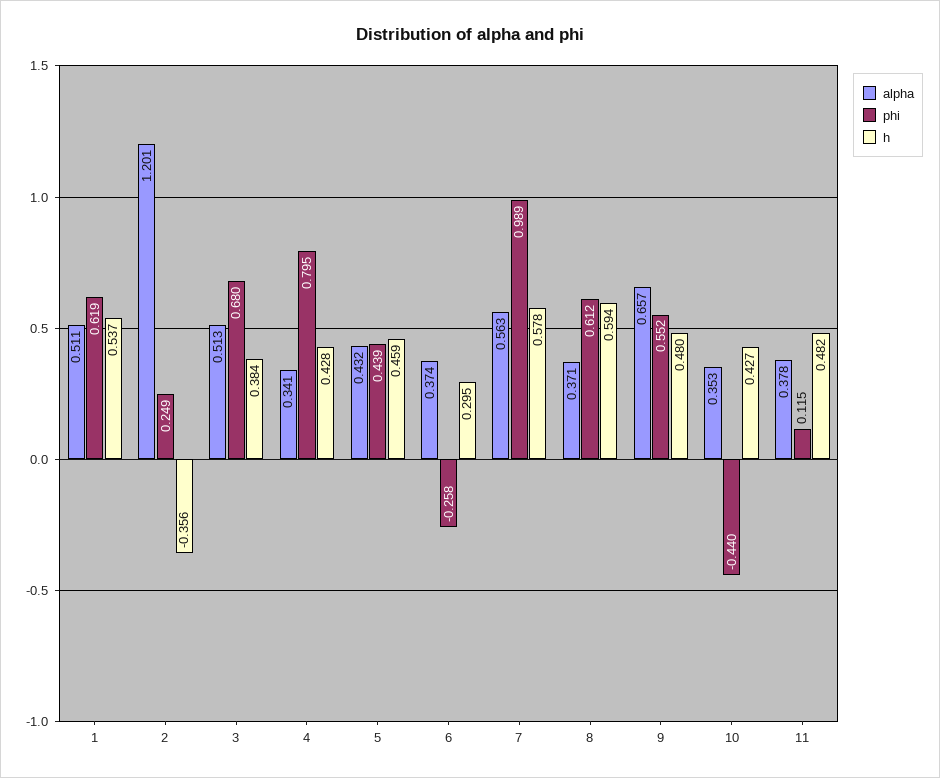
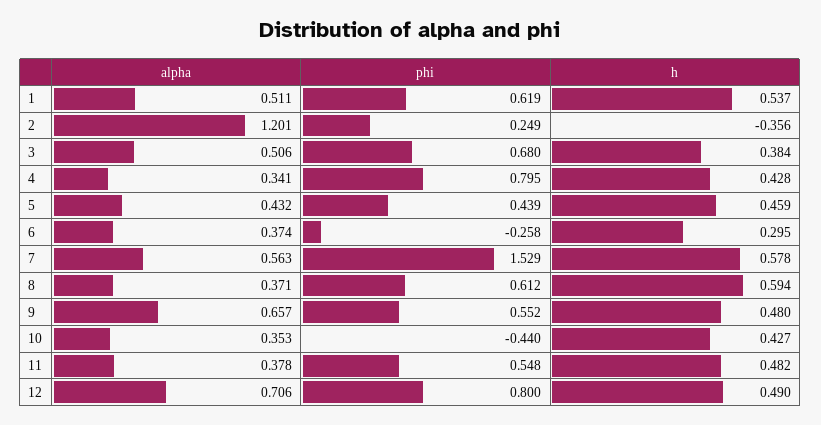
  {
    "alpha": {
      "1": 0.511,
      "2": 1.201,
-     "3": 0.513,
+     "3": 0.506,
      "4": 0.341,
      "5": 0.432,
      "6": 0.374,
      "7": 0.563,
      "8": 0.371,
      "9": 0.657,
      "10": 0.353,
-     "11": 0.378
+     "11": 0.378,
+     "12": 0.706
    },
    "phi": {
      "1": 0.619,
      "2": 0.249,
      "3": 0.68,
      "4": 0.795,
      "5": 0.439,
      "6": -0.258,
-     "7": 0.989,
+     "7": 1.529,
      "8": 0.612,
      "9": 0.552,
      "10": -0.44,
-     "11": 0.115
+     "11": 0.548,
+     "12": 0.8
    },
    "h": {
      "1": 0.537,
      "2": -0.356,
      "3": 0.384,
      "4": 0.428,
      "5": 0.459,
      "6": 0.295,
      "7": 0.578,
      "8": 0.594,
      "9": 0.48,
      "10": 0.427,
-     "11": 0.482
+     "11": 0.482,
+     "12": 0.49
    }
  }

